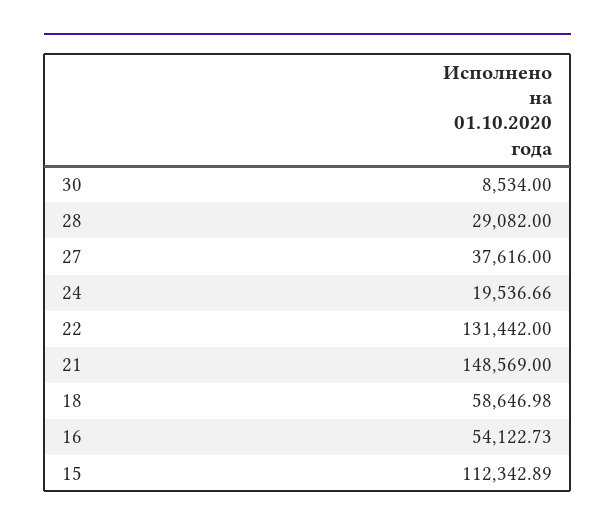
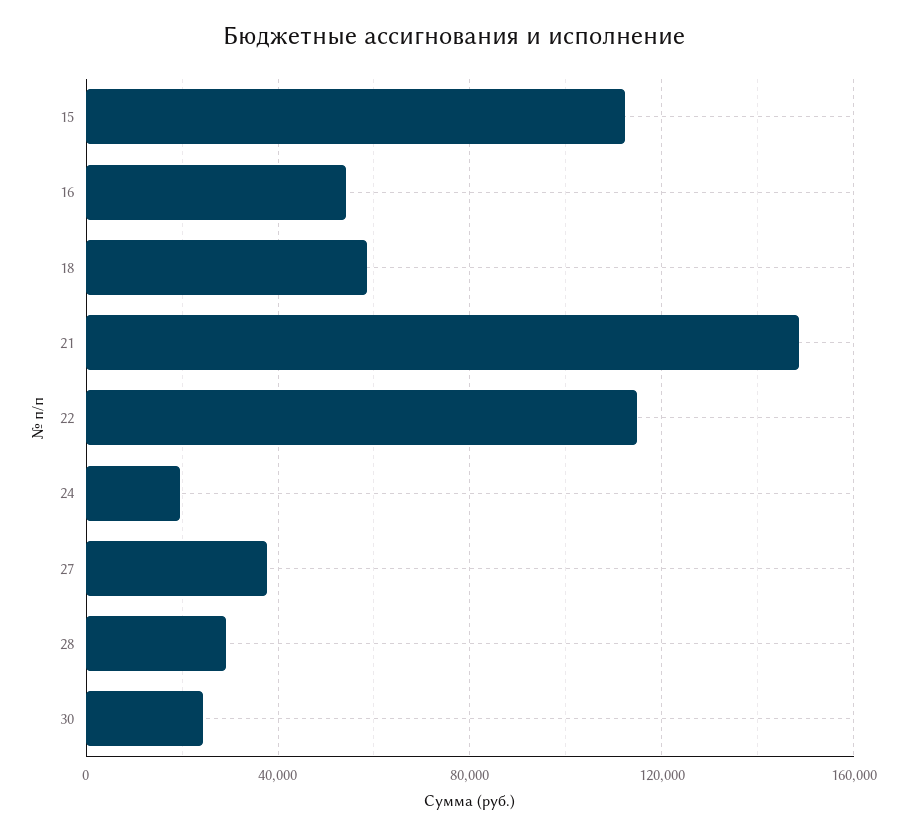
  {
-   "30": 8534,
+   "30": 25000,
    "28": 29082,
    "27": 37616,
    "24": 19536.66,
-   "22": 131442,
+   "22": 115000,
    "21": 148569,
    "18": 58646.98,
    "16": 54122.73,
    "15": 112342.89
  }

